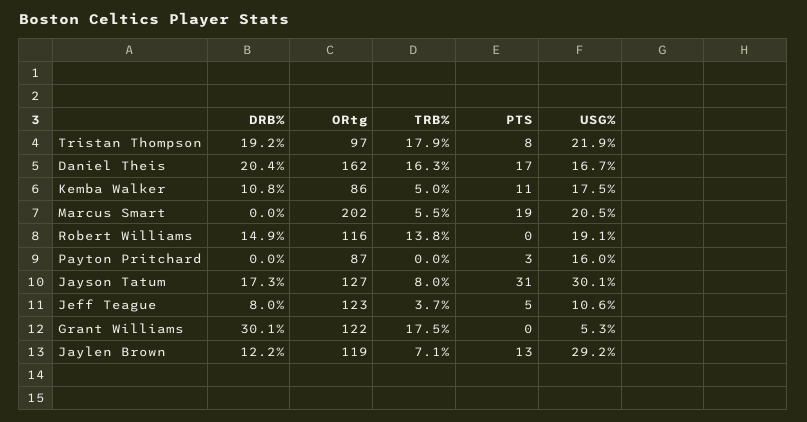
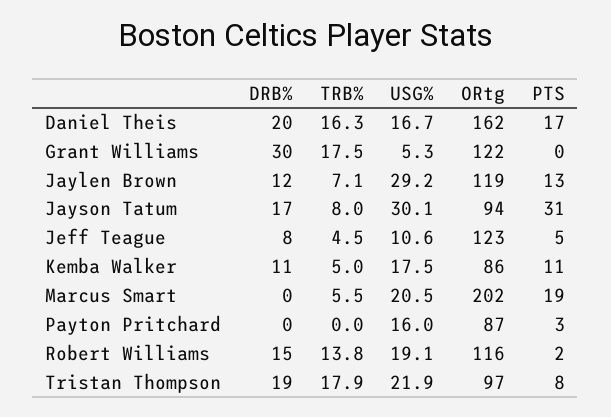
  {
    "DRB%": {
      "Tristan Thompson": 19.2,
      "Daniel Theis": 20.4,
      "Kemba Walker": 10.8,
      "Marcus Smart": 0,
      "Robert Williams": 14.9,
      "Payton Pritchard": 0,
      "Jayson Tatum": 17.3,
      "Jeff Teague": 8,
      "Grant Williams": 30.1,
      "Jaylen Brown": 12.2
    },
    "ORtg": {
      "Tristan Thompson": 97,
      "Daniel Theis": 162,
      "Kemba Walker": 86,
      "Marcus Smart": 202,
      "Robert Williams": 116,
      "Payton Pritchard": 87,
-     "Jayson Tatum": 127,
+     "Jayson Tatum": 94,
      "Jeff Teague": 123,
      "Grant Williams": 122,
      "Jaylen Brown": 119
    },
    "TRB%": {
      "Tristan Thompson": 17.9,
      "Daniel Theis": 16.3,
      "Kemba Walker": 5,
      "Marcus Smart": 5.5,
      "Robert Williams": 13.8,
      "Payton Pritchard": 0,
      "Jayson Tatum": 8,
-     "Jeff Teague": 3.7,
+     "Jeff Teague": 4.5,
      "Grant Williams": 17.5,
      "Jaylen Brown": 7.1
    },
    "PTS": {
      "Tristan Thompson": 8,
      "Daniel Theis": 17,
      "Kemba Walker": 11,
      "Marcus Smart": 19,
-     "Robert Williams": 0,
+     "Robert Williams": 2,
      "Payton Pritchard": 3,
      "Jayson Tatum": 31,
      "Jeff Teague": 5,
      "Grant Williams": 0,
      "Jaylen Brown": 13
    },
    "USG%": {
      "Tristan Thompson": 21.9,
      "Daniel Theis": 16.7,
      "Kemba Walker": 17.5,
      "Marcus Smart": 20.5,
      "Robert Williams": 19.1,
      "Payton Pritchard": 16,
      "Jayson Tatum": 30.1,
      "Jeff Teague": 10.6,
      "Grant Williams": 5.3,
      "Jaylen Brown": 29.2
    }
  }

